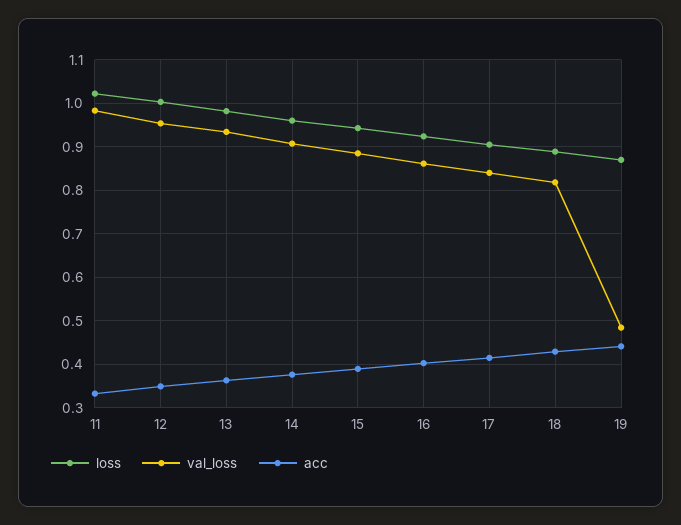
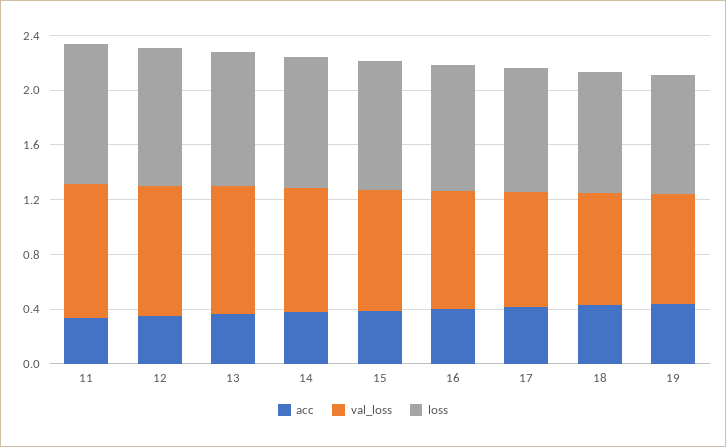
  {
    "loss": {
      "11": 1.02,
      "12": 1,
      "13": 0.98,
      "14": 0.96,
      "15": 0.94,
      "16": 0.92,
      "17": 0.9,
      "18": 0.88,
      "19": 0.88
    },
    "val_loss": {
      "11": 0.98,
      "12": 0.96,
      "13": 0.94,
      "14": 0.9,
      "15": 0.88,
      "16": 0.86,
      "17": 0.84,
      "18": 0.82,
-     "19": 0.48
+     "19": 0.8
    },
    "acc": {
      "11": 0.34,
      "12": 0.34,
      "13": 0.36,
      "14": 0.38,
      "15": 0.38,
      "16": 0.4,
      "17": 0.42,
      "18": 0.42,
      "19": 0.44
    }
  }

